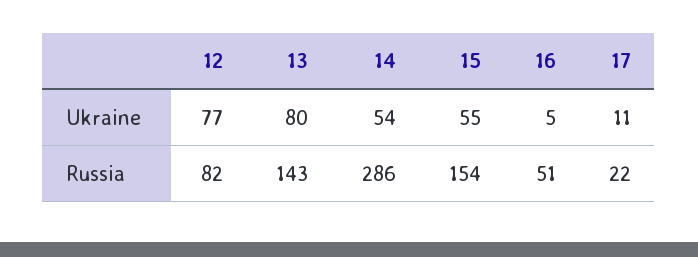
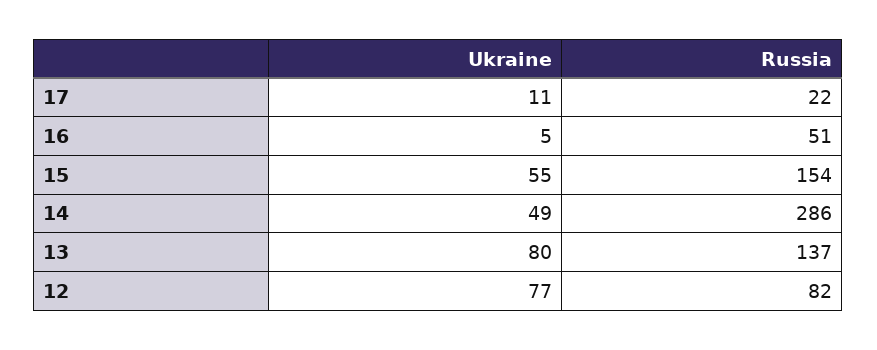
  {
    "12": {
      "Ukraine": 77,
      "Russia": 82
    },
    "13": {
      "Ukraine": 80,
-     "Russia": 143
+     "Russia": 137
    },
    "14": {
-     "Ukraine": 54,
+     "Ukraine": 49,
      "Russia": 286
    },
    "15": {
      "Ukraine": 55,
      "Russia": 154
    },
    "16": {
      "Ukraine": 5,
      "Russia": 51
    },
    "17": {
      "Ukraine": 11,
      "Russia": 22
    }
  }

